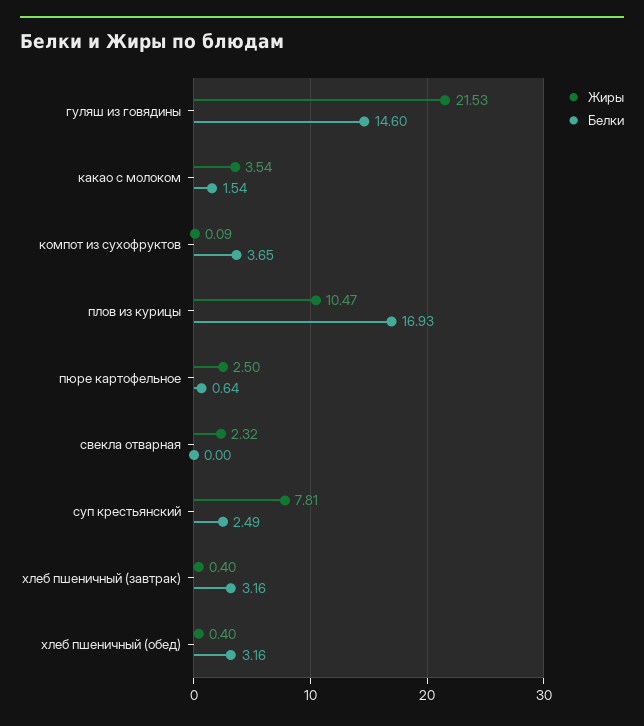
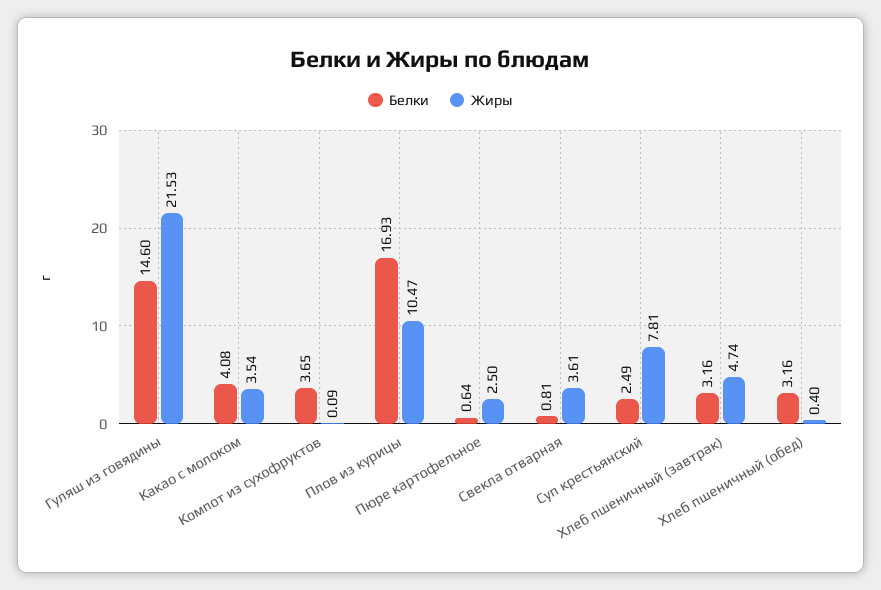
  {
    "Жиры": {
      "гуляш из говядины": 21.53,
      "какао с молоком": 3.54,
      "компот из сухофруктов": 0.09,
      "плов из курицы": 10.47,
      "пюре картофельное": 2.5,
-     "свекла отварная": 2.32,
+     "свекла отварная": 3.61,
      "суп крестьянский": 7.81,
-     "хлеб пшеничный (завтрак)": 0.4,
+     "хлеб пшеничный (завтрак)": 4.74,
      "хлеб пшеничный (обед)": 0.4
    },
    "Белки": {
      "гуляш из говядины": 14.6,
-     "какао с молоком": 1.54,
+     "какао с молоком": 4.08,
      "компот из сухофруктов": 3.65,
      "плов из курицы": 16.93,
      "пюре картофельное": 0.64,
-     "свекла отварная": 0,
+     "свекла отварная": 0.81,
      "суп крестьянский": 2.49,
      "хлеб пшеничный (завтрак)": 3.16,
      "хлеб пшеничный (обед)": 3.16
    }
  }

